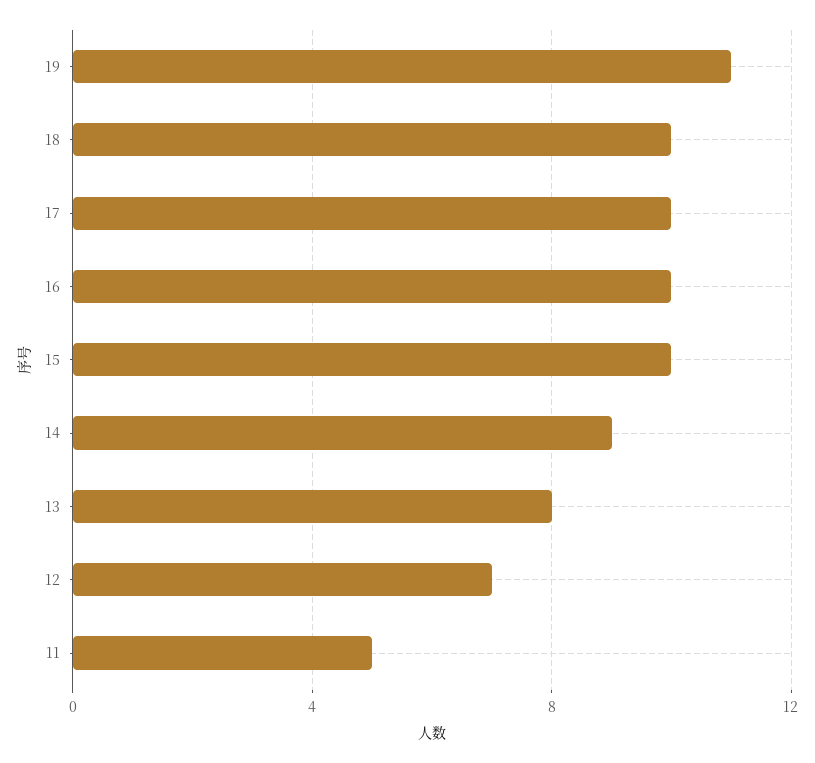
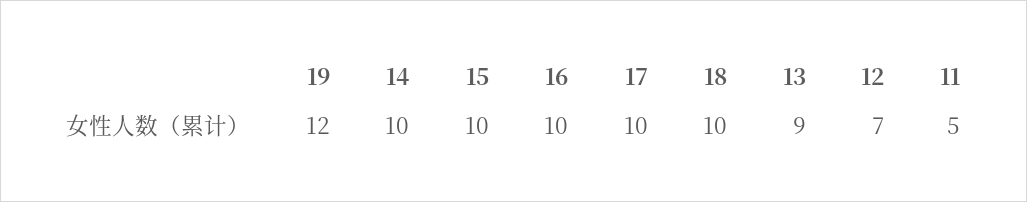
  {
-   "19": 11,
+   "19": 12,
    "18": 10,
    "17": 10,
    "16": 10,
    "15": 10,
-   "14": 9,
+   "14": 10,
-   "13": 8,
+   "13": 9,
    "12": 7,
    "11": 5
  }

